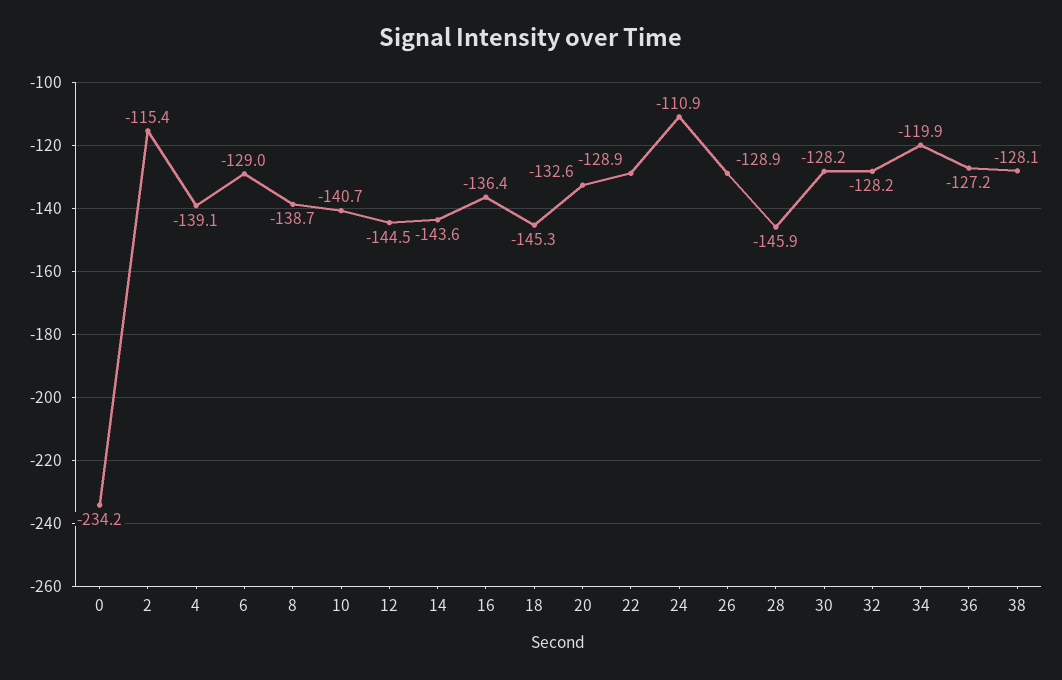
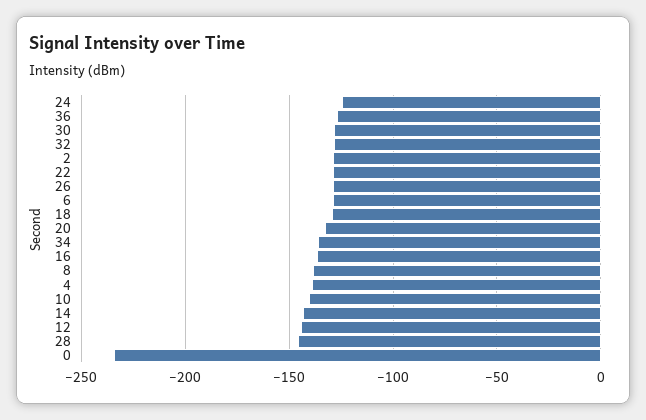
  {
    "0": -234.2,
-   "2": -115.4,
+   "2": -130,
    "4": -139.1,
    "6": -129,
    "8": -138.7,
    "10": -140.7,
    "12": -144.5,
    "14": -143.6,
    "16": -136.4,
-   "18": -145.3,
+   "18": -130,
    "20": -132.6,
    "22": -128.9,
-   "24": -110.9,
+   "24": -125,
    "26": -128.9,
    "28": -145.9,
    "30": -128.2,
    "32": -128.2,
-   "34": -119.9,
+   "34": -135,
-   "36": -127.2,
+   "36": -127.2
-   "38": -128.1
  }

